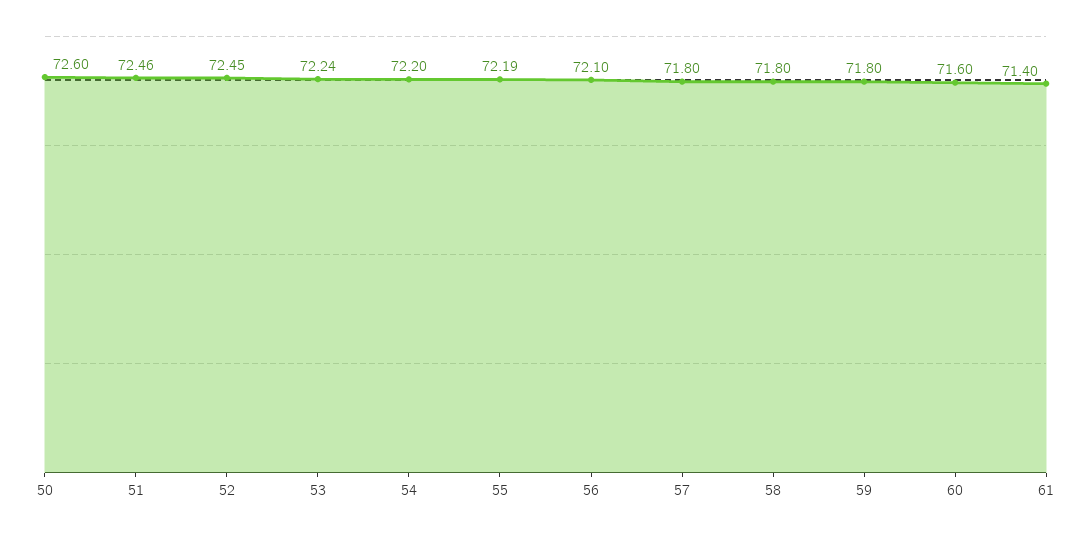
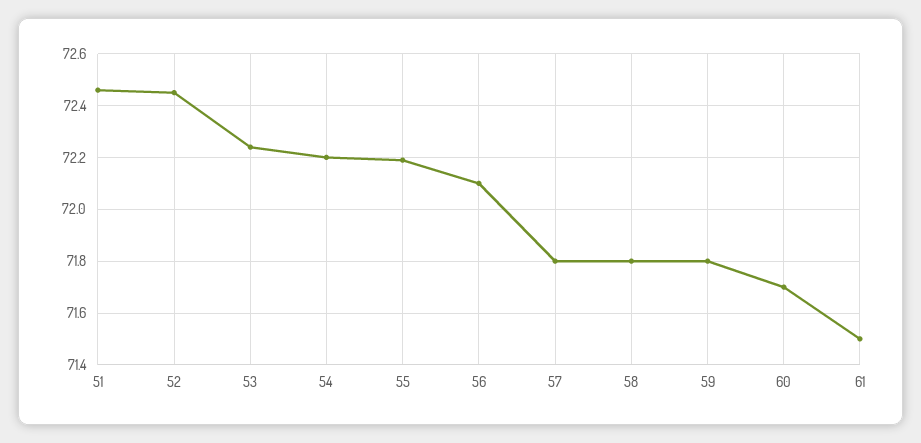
  {
-   "50": 72.6,
    "51": 72.46,
    "52": 72.45,
    "53": 72.24,
    "54": 72.2,
    "55": 72.19,
    "56": 72.1,
    "57": 71.8,
    "58": 71.8,
    "59": 71.8,
-   "60": 71.6,
+   "60": 71.7,
-   "61": 71.4
+   "61": 71.5
  }

